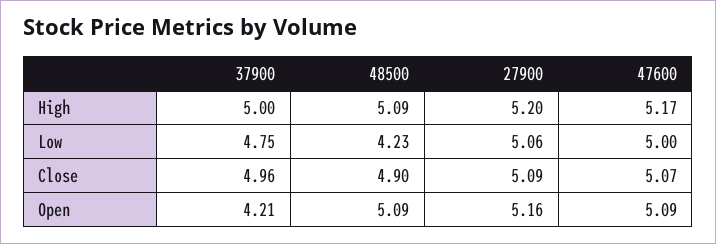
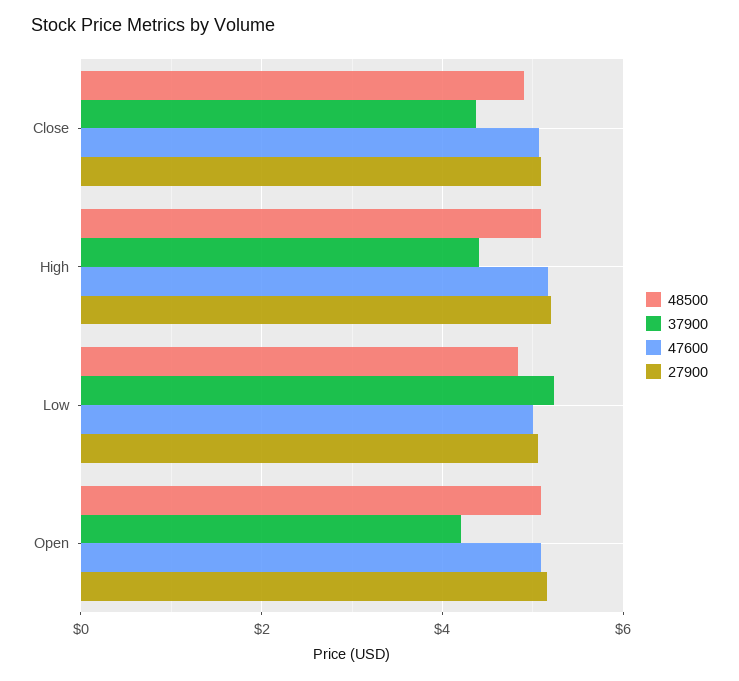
  {
    "37900": {
-     "High": 5,
+     "High": 4.4,
-     "Low": 4.75,
+     "Low": 5.2,
-     "Close": 4.96,
+     "Close": 4.4,
      "Open": 4.21
    },
    "48500": {
      "High": 5.09,
-     "Low": 4.23,
+     "Low": 4.8,
      "Close": 4.9,
      "Open": 5.09
    },
    "27900": {
      "High": 5.2,
      "Low": 5.06,
      "Close": 5.09,
      "Open": 5.16
    },
    "47600": {
      "High": 5.17,
      "Low": 5,
      "Close": 5.07,
      "Open": 5.09
    }
  }

